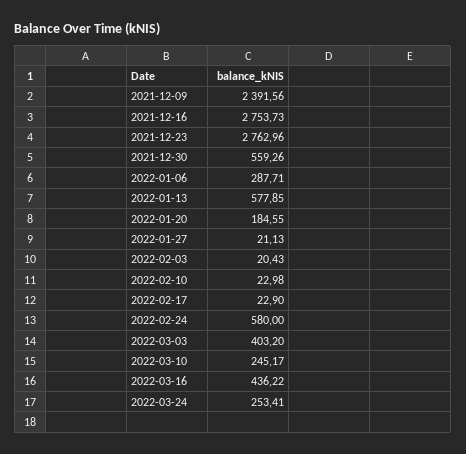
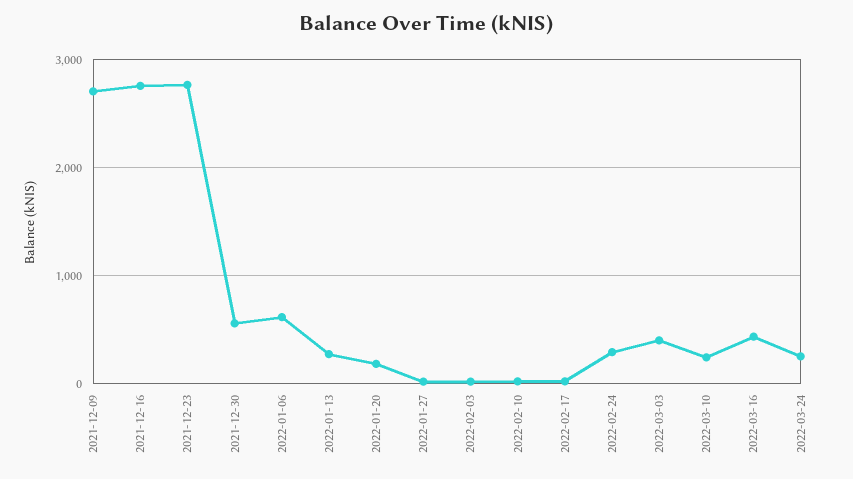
  {
-   "2021-12-09": 2391.56,
+   "2021-12-09": 2700,
    "2021-12-16": 2753.73,
    "2021-12-23": 2762.96,
    "2021-12-30": 559.26,
-   "2022-01-06": 287.71,
+   "2022-01-06": 600,
-   "2022-01-13": 577.85,
+   "2022-01-13": 300,
    "2022-01-20": 184.55,
    "2022-01-27": 21.13,
    "2022-02-03": 20.43,
    "2022-02-10": 22.98,
    "2022-02-17": 22.9,
-   "2022-02-24": 580,
+   "2022-02-24": 300,
    "2022-03-03": 403.2,
    "2022-03-10": 245.17,
    "2022-03-16": 436.22,
    "2022-03-24": 253.41
  }

